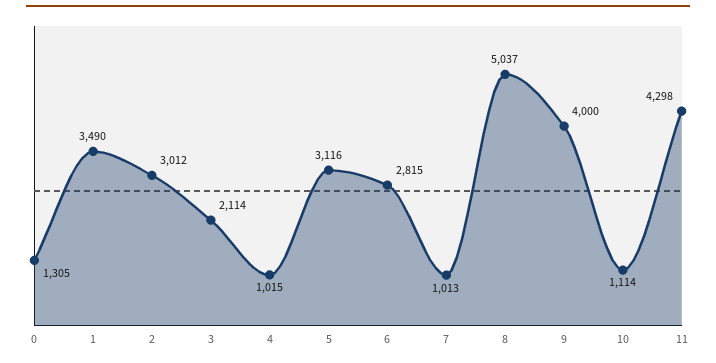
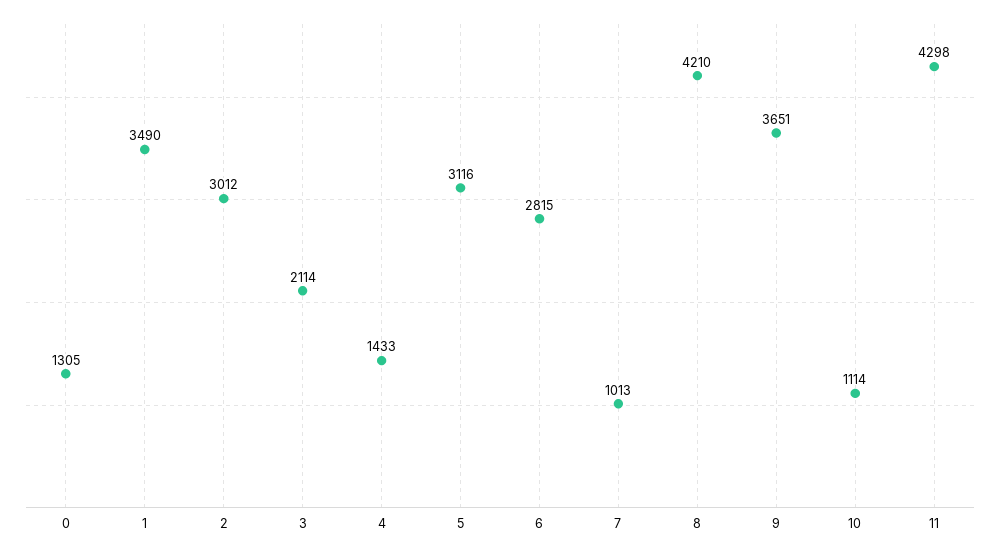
  {
    "0": 1305,
    "1": 3490,
    "2": 3012,
    "3": 2114,
-   "4": 1015,
+   "4": 1433,
    "5": 3116,
    "6": 2815,
    "7": 1013,
-   "8": 5037,
+   "8": 4210,
-   "9": 4000,
+   "9": 3651,
    "10": 1114,
    "11": 4298
  }

